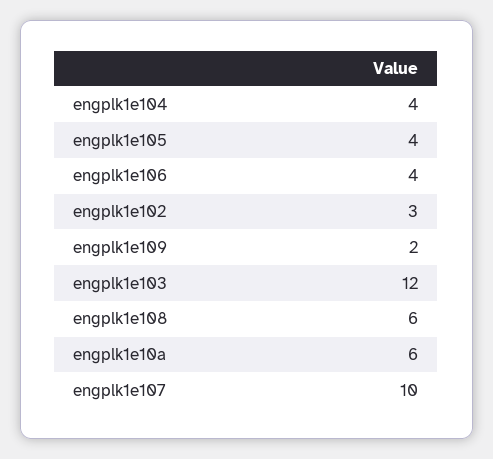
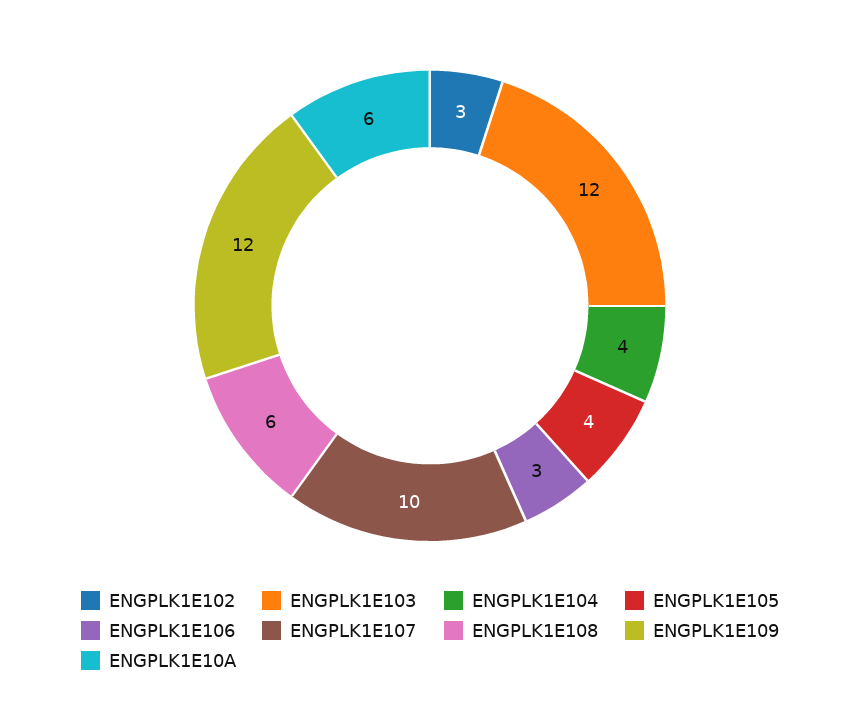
  {
    "engplk1e104": 4,
    "engplk1e105": 4,
-   "engplk1e106": 4,
+   "engplk1e106": 3,
    "engplk1e102": 3,
-   "engplk1e109": 2,
+   "engplk1e109": 12,
    "engplk1e103": 12,
    "engplk1e108": 6,
    "engplk1e10a": 6,
    "engplk1e107": 10
  }

